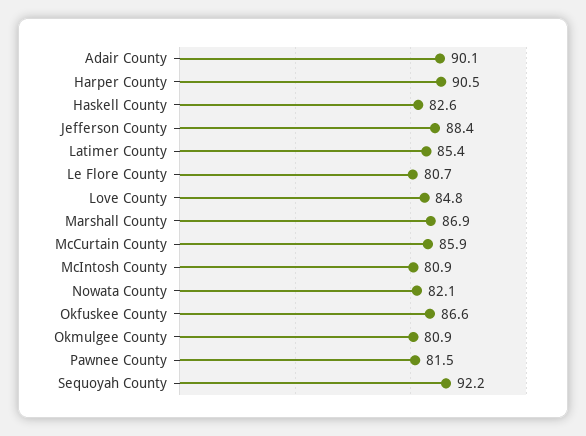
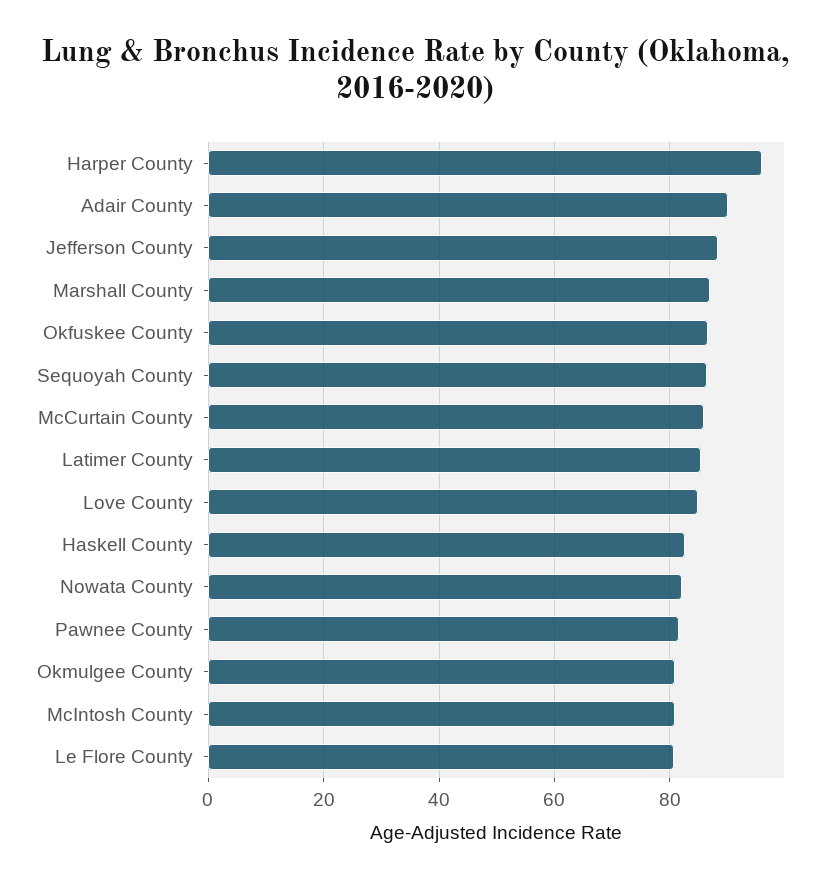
  {
    "Adair County": 90.1,
-   "Harper County": 90.5,
+   "Harper County": 96,
    "Haskell County": 82.6,
    "Jefferson County": 88.4,
    "Latimer County": 85.4,
    "Le Flore County": 80.7,
    "Love County": 84.8,
    "Marshall County": 86.9,
    "McCurtain County": 85.9,
    "McIntosh County": 80.9,
    "Nowata County": 82.1,
    "Okfuskee County": 86.6,
    "Okmulgee County": 80.9,
    "Pawnee County": 81.5,
-   "Sequoyah County": 92.2
+   "Sequoyah County": 86
  }

